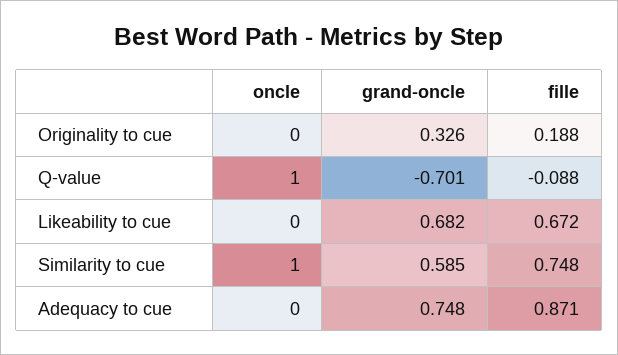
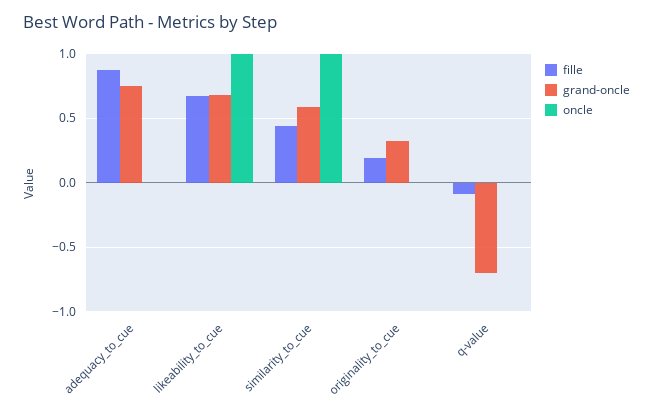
  {
    "oncle": {
      "Originality to cue": 0,
-     "Q-value": 1,
+     "Q-value": 0,
-     "Likeability to cue": 0,
+     "Likeability to cue": 1,
      "Similarity to cue": 1,
      "Adequacy to cue": 0
    },
    "grand-oncle": {
      "Originality to cue": 0.326,
      "Q-value": -0.701,
      "Likeability to cue": 0.682,
      "Similarity to cue": 0.585,
      "Adequacy to cue": 0.748
    },
    "fille": {
      "Originality to cue": 0.188,
      "Q-value": -0.088,
      "Likeability to cue": 0.672,
-     "Similarity to cue": 0.748,
+     "Similarity to cue": 0.45,
      "Adequacy to cue": 0.871
    }
  }

